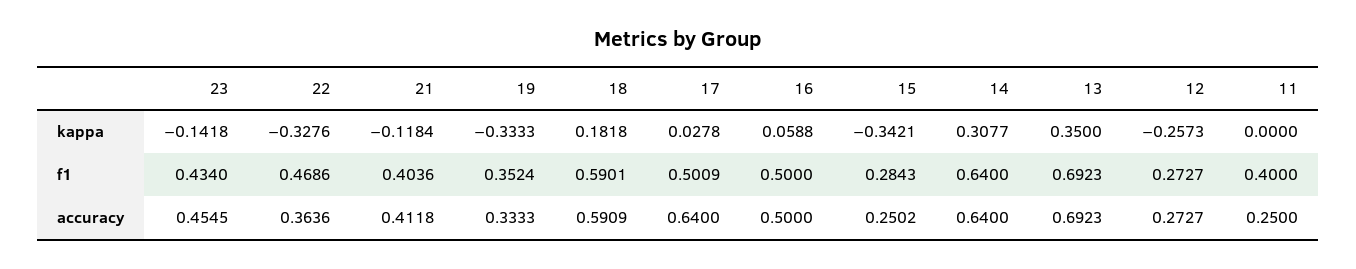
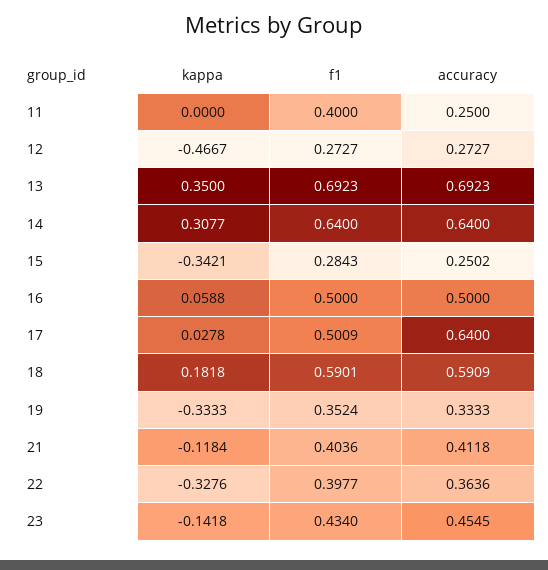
  {
    "23": {
      "kappa": -0.1418,
      "f1": 0.434,
      "accuracy": 0.4545
    },
    "22": {
      "kappa": -0.3276,
-     "f1": 0.4686,
+     "f1": 0.3977,
      "accuracy": 0.3636
    },
    "21": {
      "kappa": -0.1184,
      "f1": 0.4036,
      "accuracy": 0.4118
    },
    "19": {
      "kappa": -0.3333,
      "f1": 0.3524,
      "accuracy": 0.3333
    },
    "18": {
      "kappa": 0.1818,
      "f1": 0.5901,
      "accuracy": 0.5909
    },
    "17": {
      "kappa": 0.0278,
      "f1": 0.5009,
      "accuracy": 0.64
    },
    "16": {
      "kappa": 0.0588,
      "f1": 0.5,
      "accuracy": 0.5
    },
    "15": {
      "kappa": -0.3421,
      "f1": 0.2843,
      "accuracy": 0.2502
    },
    "14": {
      "kappa": 0.3077,
      "f1": 0.64,
      "accuracy": 0.64
    },
    "13": {
      "kappa": 0.35,
      "f1": 0.6923,
      "accuracy": 0.6923
    },
    "12": {
-     "kappa": -0.2573,
+     "kappa": -0.4667,
      "f1": 0.2727,
      "accuracy": 0.2727
    },
    "11": {
      "kappa": 0,
      "f1": 0.4,
      "accuracy": 0.25
    }
  }

